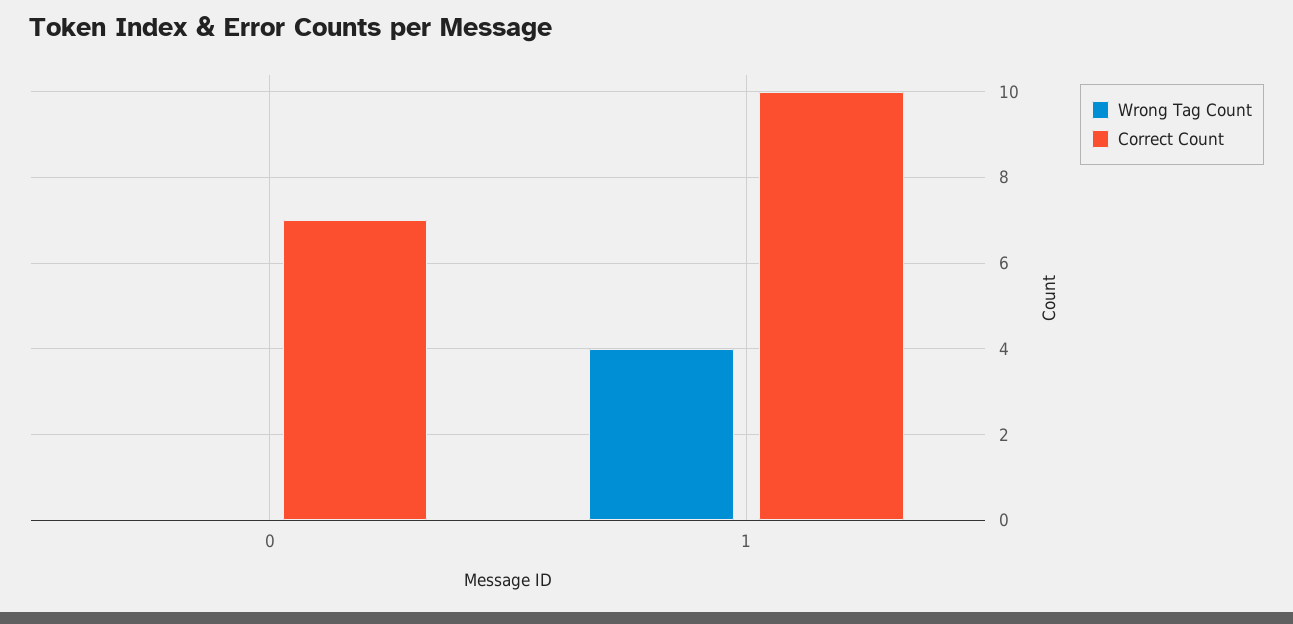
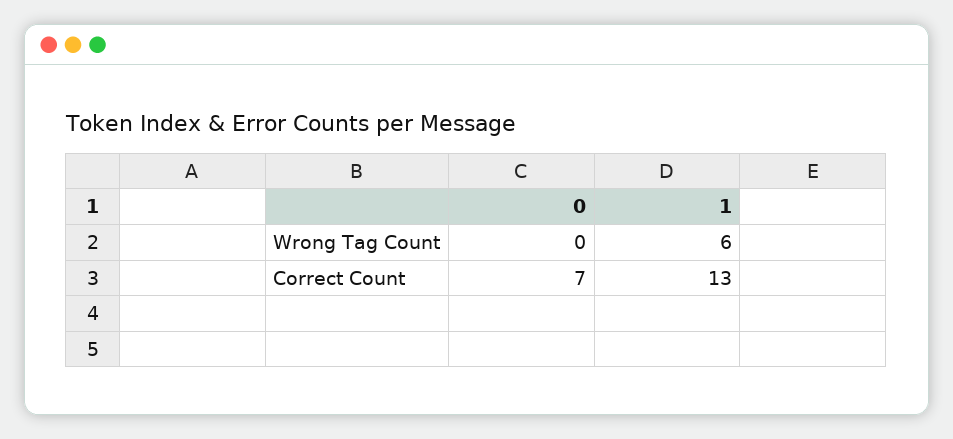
  {
    "Wrong Tag Count": {
      "0": 0,
-     "1": 4
+     "1": 6
    },
    "Correct Count": {
      "0": 7,
-     "1": 10
+     "1": 13
    }
  }

